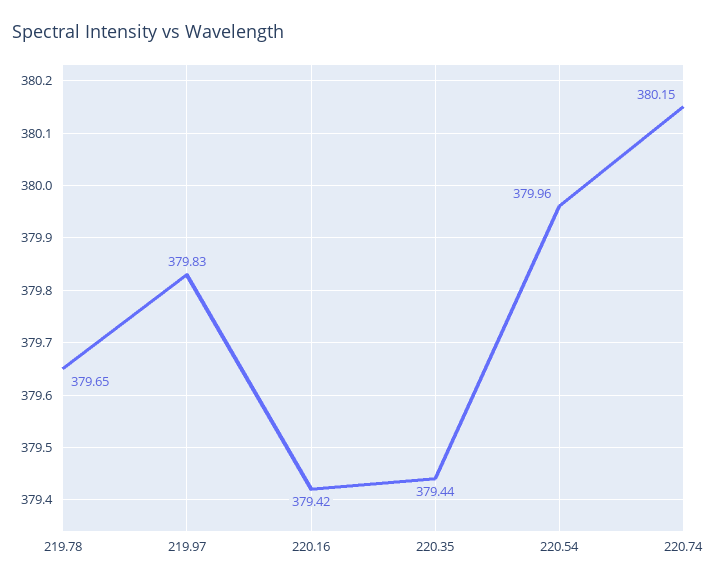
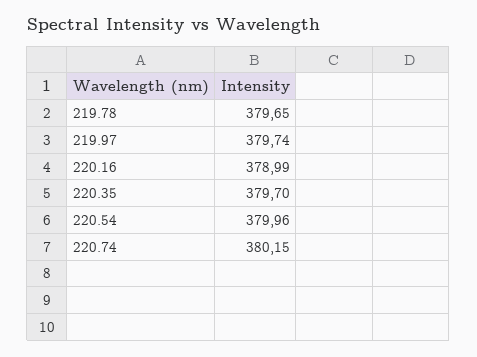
  {
    "219.78": 379.65,
-   "219.97": 379.83,
+   "219.97": 379.74,
-   "220.16": 379.42,
+   "220.16": 378.99,
-   "220.35": 379.44,
+   "220.35": 379.7,
    "220.54": 379.96,
    "220.74": 380.15
  }

